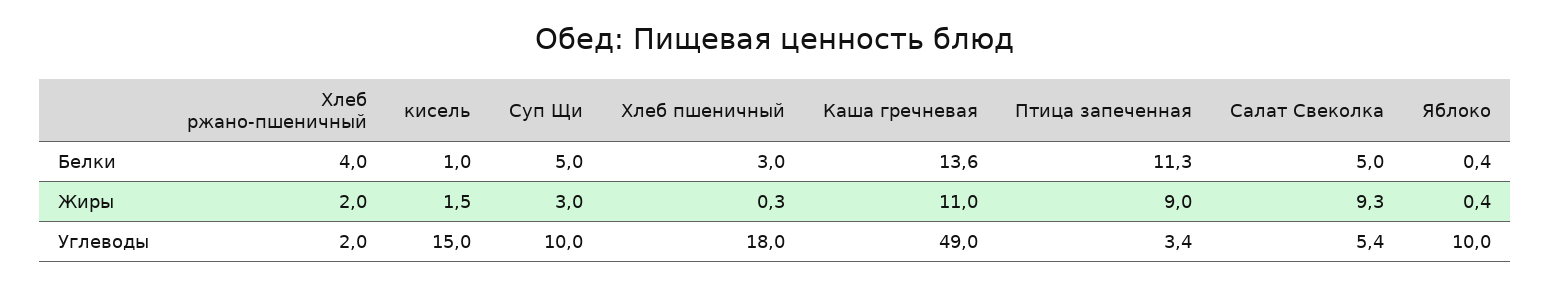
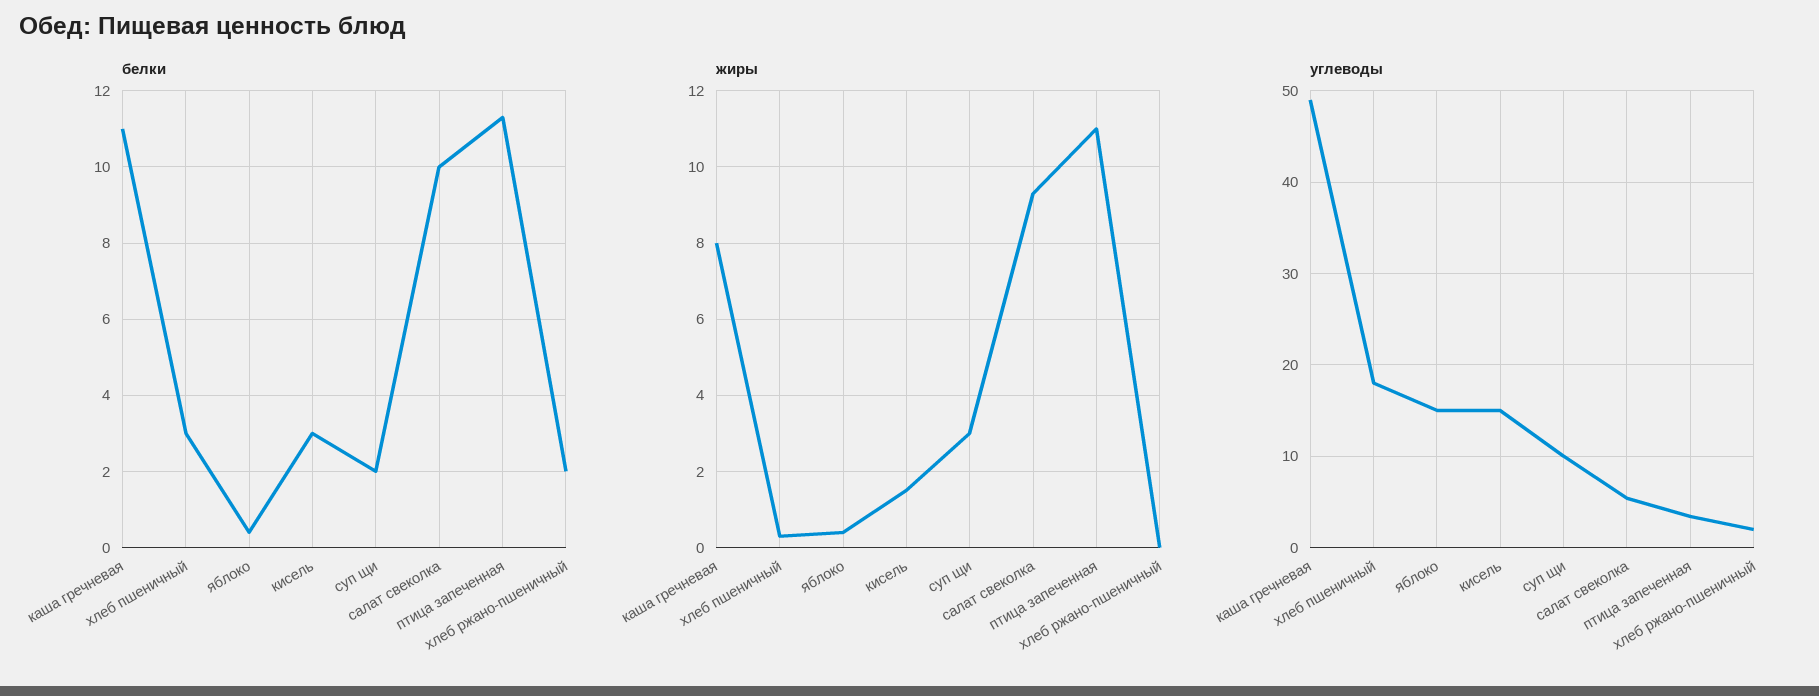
  {
    "Белки": {
-     "Хлеб ржано-пшеничный": 4,
+     "Хлеб ржано-пшеничный": 2,
-     "кисель": 1,
+     "кисель": 3,
-     "Суп Щи": 5,
+     "Суп Щи": 2,
      "Хлеб пшеничный": 3,
-     "Каша гречневая": 13.6,
+     "Каша гречневая": 11,
      "Птица запеченная": 11.3,
-     "Салат Свеколка": 5,
+     "Салат Свеколка": 10,
      "Яблоко": 0.4
    },
    "Жиры": {
-     "Хлеб ржано-пшеничный": 2,
+     "Хлеб ржано-пшеничный": 0,
      "кисель": 1.5,
      "Суп Щи": 3,
      "Хлеб пшеничный": 0.3,
-     "Каша гречневая": 11,
+     "Каша гречневая": 8,
-     "Птица запеченная": 9,
+     "Птица запеченная": 11,
      "Салат Свеколка": 9.3,
      "Яблоко": 0.4
    },
    "Углеводы": {
      "Хлеб ржано-пшеничный": 2,
      "кисель": 15,
      "Суп Щи": 10,
      "Хлеб пшеничный": 18,
      "Каша гречневая": 49,
      "Птица запеченная": 3.4,
      "Салат Свеколка": 5.4,
-     "Яблоко": 10
+     "Яблоко": 15
    }
  }

